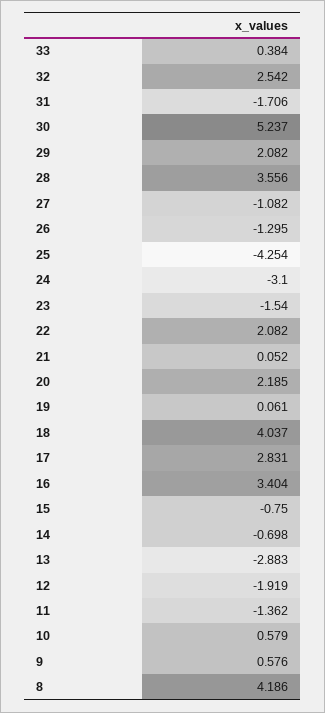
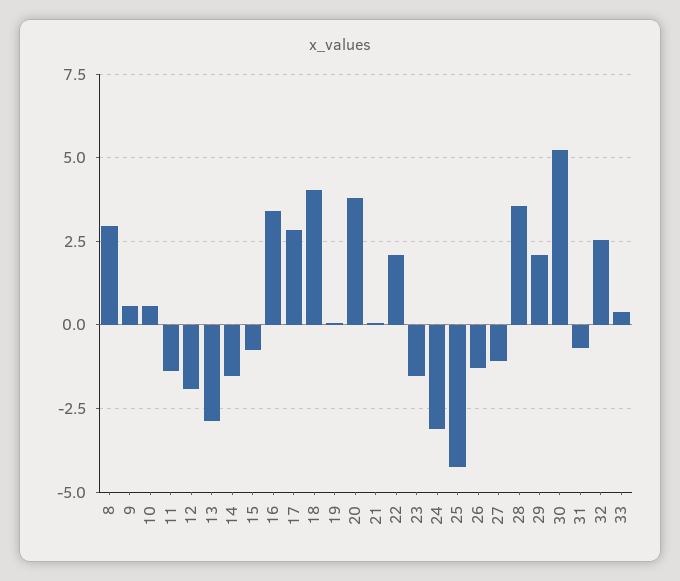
  {
    "33": 0.384,
    "32": 2.542,
-   "31": -1.706,
+   "31": -0.75,
    "30": 5.237,
    "29": 2.082,
    "28": 3.556,
    "27": -1.082,
    "26": -1.295,
    "25": -4.254,
    "24": -3.1,
    "23": -1.54,
    "22": 2.082,
    "21": 0.052,
-   "20": 2.185,
+   "20": 3.75,
    "19": 0.061,
    "18": 4.037,
    "17": 2.831,
    "16": 3.404,
    "15": -0.75,
-   "14": -0.698,
+   "14": -1.5,
    "13": -2.883,
    "12": -1.919,
    "11": -1.362,
    "10": 0.579,
    "9": 0.576,
-   "8": 4.186
+   "8": 3
  }

